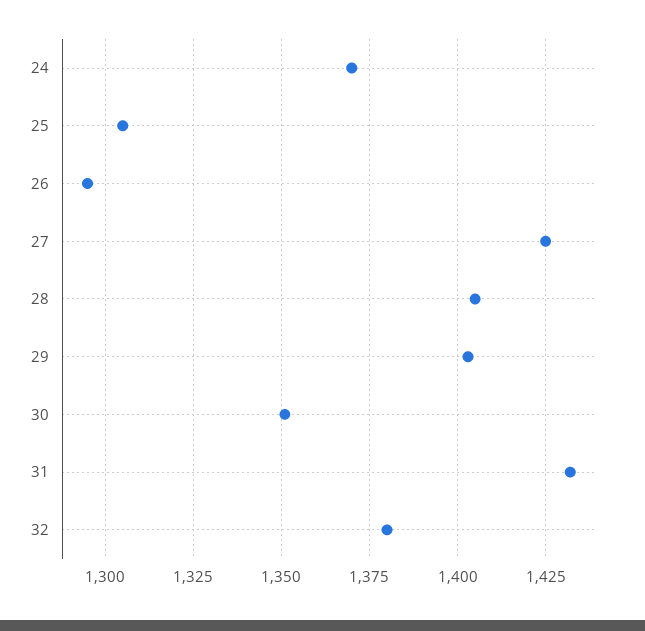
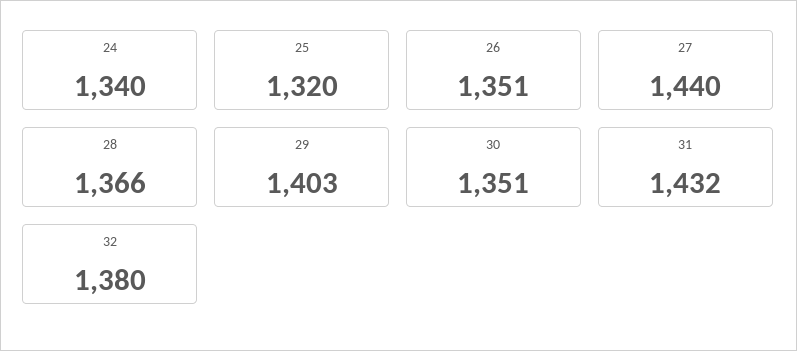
  {
-   "24": 1370,
+   "24": 1340,
-   "25": 1305,
+   "25": 1320,
-   "26": 1295,
+   "26": 1351,
-   "27": 1425,
+   "27": 1440,
-   "28": 1405,
+   "28": 1366,
    "29": 1403,
    "30": 1351,
    "31": 1432,
    "32": 1380
  }

